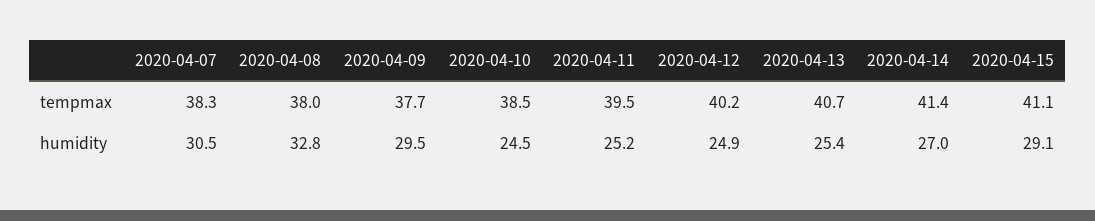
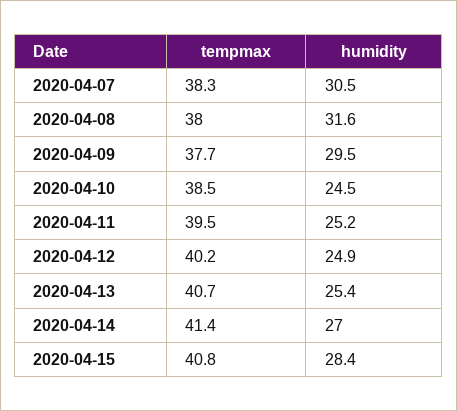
  {
    "2020-04-07": {
      "tempmax": 38.3,
      "humidity": 30.5
    },
    "2020-04-08": {
      "tempmax": 38,
-     "humidity": 32.8
+     "humidity": 31.6
    },
    "2020-04-09": {
      "tempmax": 37.7,
      "humidity": 29.5
    },
    "2020-04-10": {
      "tempmax": 38.5,
      "humidity": 24.5
    },
    "2020-04-11": {
      "tempmax": 39.5,
      "humidity": 25.2
    },
    "2020-04-12": {
      "tempmax": 40.2,
      "humidity": 24.9
    },
    "2020-04-13": {
      "tempmax": 40.7,
      "humidity": 25.4
    },
    "2020-04-14": {
      "tempmax": 41.4,
      "humidity": 27
    },
    "2020-04-15": {
-     "tempmax": 41.1,
+     "tempmax": 40.8,
-     "humidity": 29.1
+     "humidity": 28.4
    }
  }

